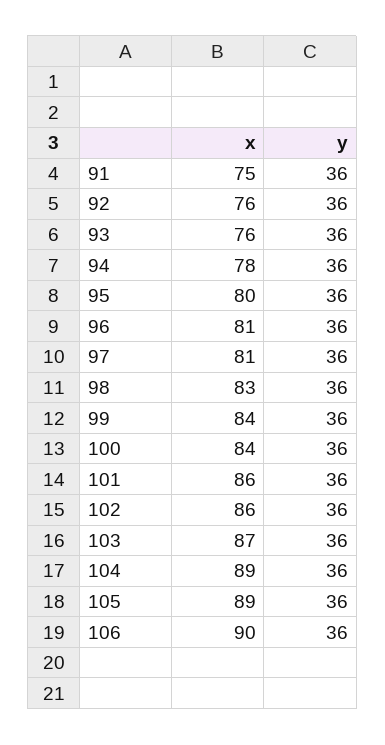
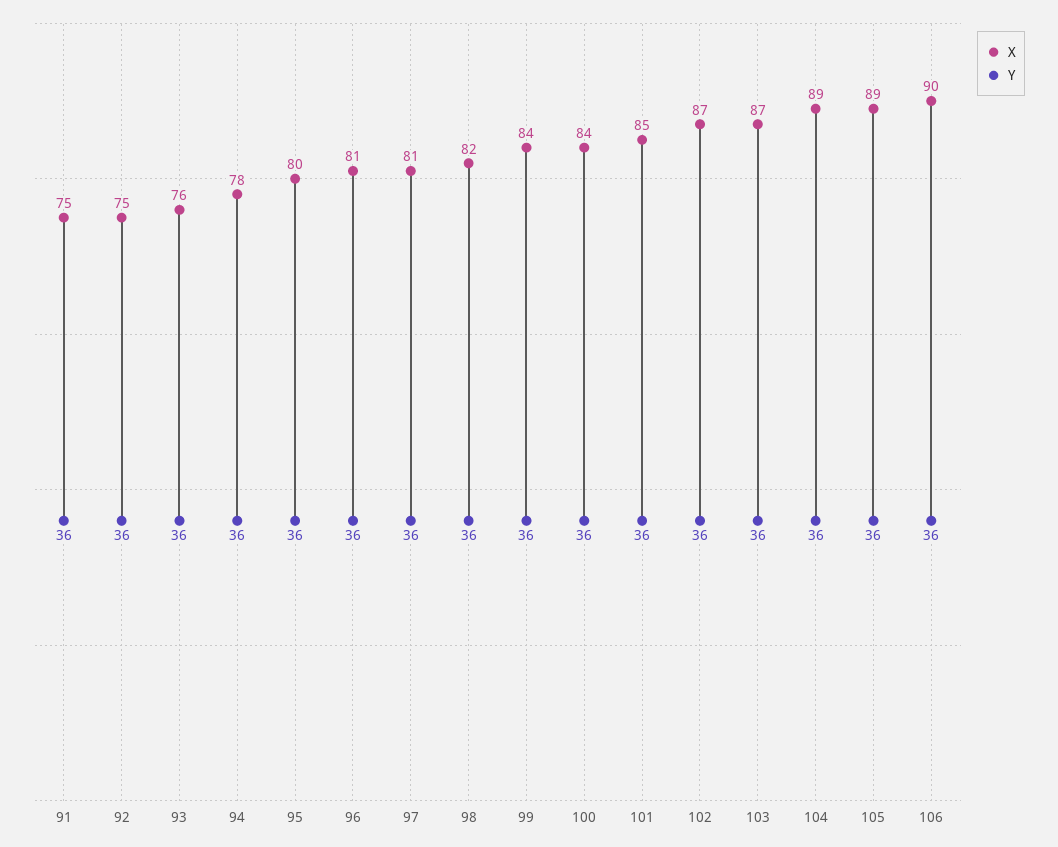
  {
    "x": {
      "91": 75,
-     "92": 76,
+     "92": 75,
      "93": 76,
      "94": 78,
      "95": 80,
      "96": 81,
      "97": 81,
-     "98": 83,
+     "98": 82,
      "99": 84,
      "100": 84,
-     "101": 86,
+     "101": 85,
-     "102": 86,
+     "102": 87,
      "103": 87,
      "104": 89,
      "105": 89,
      "106": 90
    },
    "y": {
      "91": 36,
      "92": 36,
      "93": 36,
      "94": 36,
      "95": 36,
      "96": 36,
      "97": 36,
      "98": 36,
      "99": 36,
      "100": 36,
      "101": 36,
      "102": 36,
      "103": 36,
      "104": 36,
      "105": 36,
      "106": 36
    }
  }

